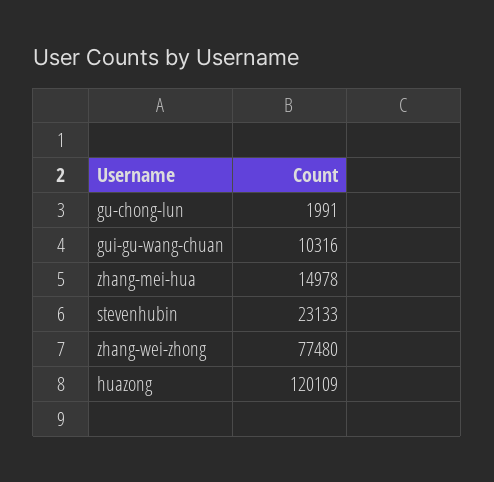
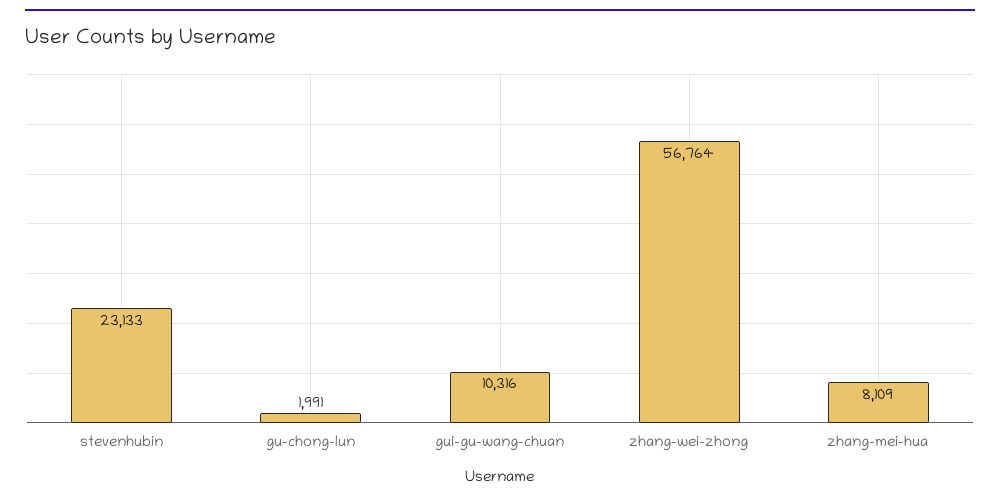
  {
    "gu-chong-lun": 1991,
    "gui-gu-wang-chuan": 10316,
-   "zhang-mei-hua": 14978,
+   "zhang-mei-hua": 8109,
    "stevenhubin": 23133,
-   "zhang-wei-zhong": 77480,
+   "zhang-wei-zhong": 56764
-   "huazong": 120109
  }

